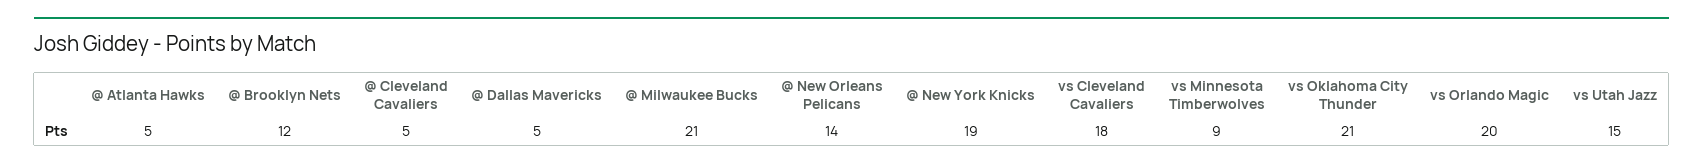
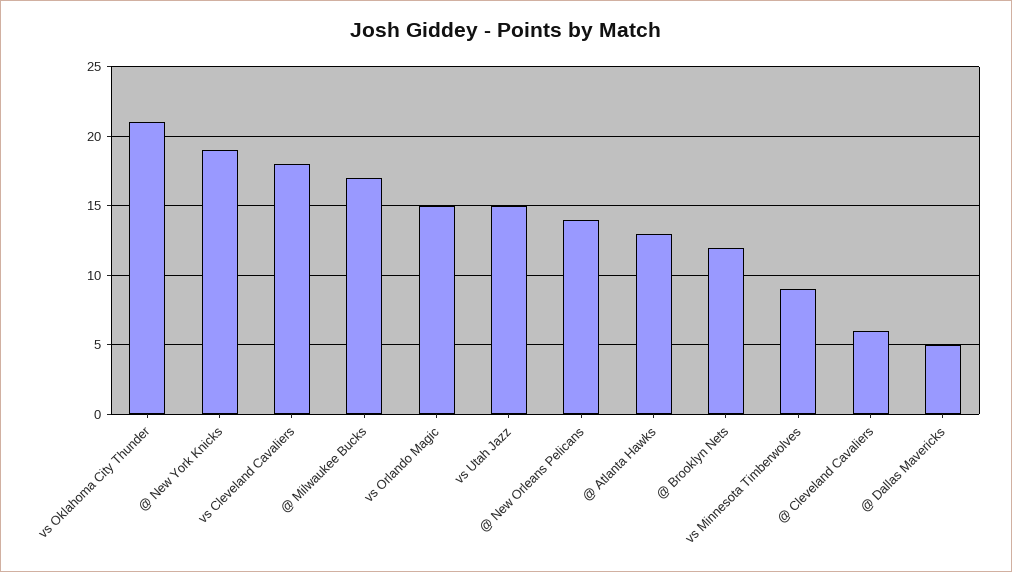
  {
-   "@ Atlanta Hawks": 5,
+   "@ Atlanta Hawks": 13,
    "@ Brooklyn Nets": 12,
-   "@ Cleveland Cavaliers": 5,
+   "@ Cleveland Cavaliers": 6,
    "@ Dallas Mavericks": 5,
-   "@ Milwaukee Bucks": 21,
+   "@ Milwaukee Bucks": 17,
    "@ New Orleans Pelicans": 14,
    "@ New York Knicks": 19,
    "vs Cleveland Cavaliers": 18,
    "vs Minnesota Timberwolves": 9,
    "vs Oklahoma City Thunder": 21,
-   "vs Orlando Magic": 20,
+   "vs Orlando Magic": 15,
    "vs Utah Jazz": 15
  }

